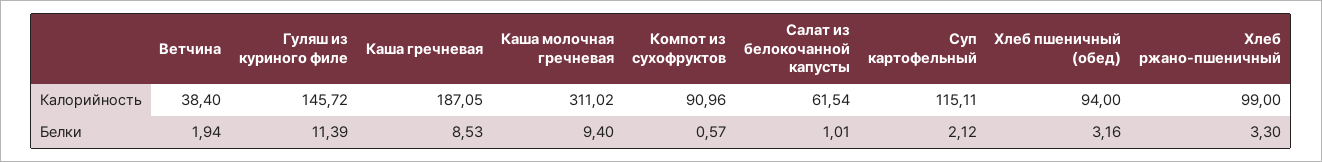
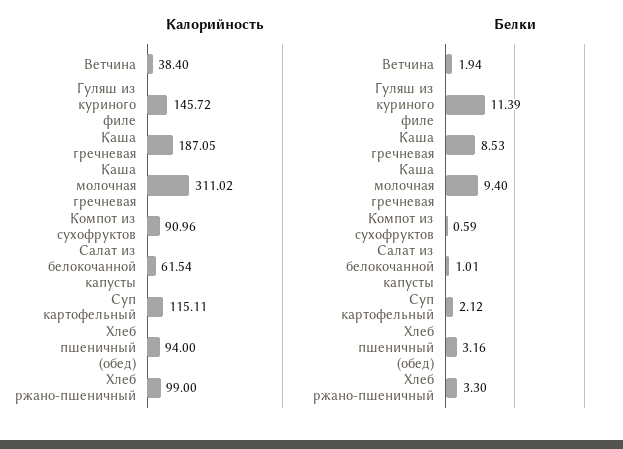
  {
    "Калорийность": {
      "Ветчина": 38.4,
      "Гуляш из куриного филе": 145.72,
      "Каша гречневая": 187.05,
      "Каша молочная гречневая": 311.02,
      "Компот из сухофруктов": 90.96,
      "Салат из белокочанной капусты": 61.54,
      "Суп картофельный": 115.11,
      "Хлеб пшеничный (обед)": 94,
      "Хлеб ржано-пшеничный": 99
    },
    "Белки": {
      "Ветчина": 1.94,
      "Гуляш из куриного филе": 11.39,
      "Каша гречневая": 8.53,
      "Каша молочная гречневая": 9.4,
-     "Компот из сухофруктов": 0.57,
+     "Компот из сухофруктов": 0.59,
      "Салат из белокочанной капусты": 1.01,
      "Суп картофельный": 2.12,
      "Хлеб пшеничный (обед)": 3.16,
      "Хлеб ржано-пшеничный": 3.3
    }
  }

